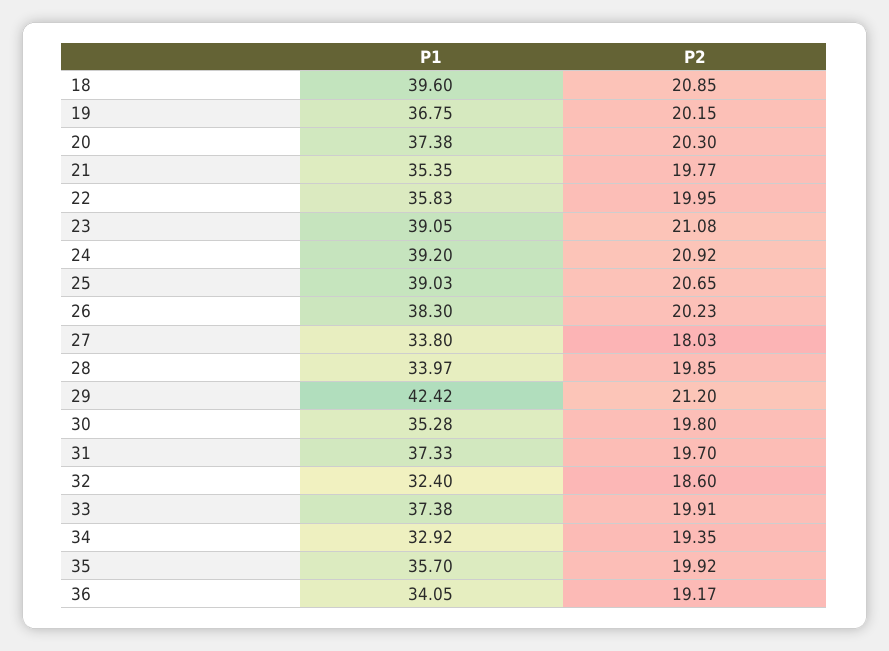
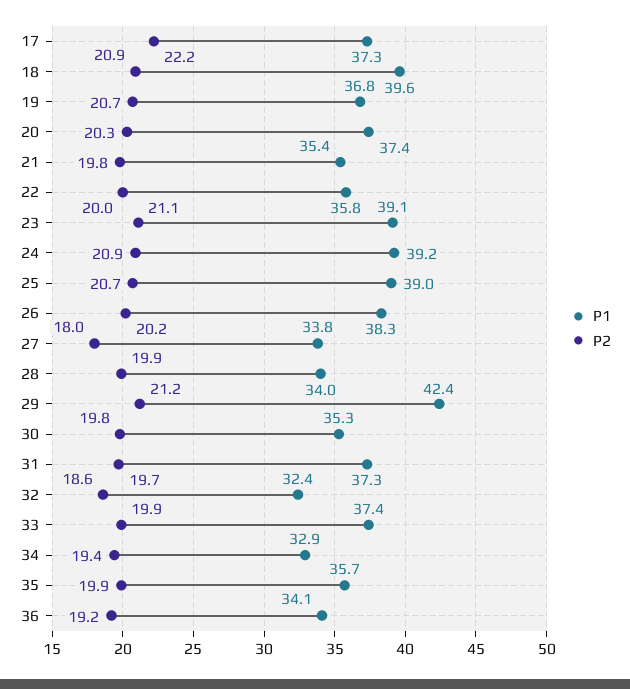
  {
    "P1": {
      "18": 39.6,
      "19": 36.75,
      "20": 37.38,
      "21": 35.35,
      "22": 35.83,
      "23": 39.05,
      "24": 39.2,
      "25": 39.03,
      "26": 38.3,
      "27": 33.8,
      "28": 33.97,
      "29": 42.42,
      "30": 35.28,
      "31": 37.33,
      "32": 32.4,
      "33": 37.38,
      "34": 32.92,
      "35": 35.7,
-     "36": 34.05
+     "36": 34.05,
+     "17": 37.3
    },
    "P2": {
      "18": 20.85,
-     "19": 20.15,
+     "19": 20.7,
      "20": 20.3,
      "21": 19.77,
      "22": 19.95,
      "23": 21.08,
      "24": 20.92,
      "25": 20.65,
      "26": 20.23,
      "27": 18.03,
      "28": 19.85,
      "29": 21.2,
      "30": 19.8,
      "31": 19.7,
      "32": 18.6,
      "33": 19.91,
      "34": 19.35,
      "35": 19.92,
-     "36": 19.17
+     "36": 19.17,
+     "17": 22.2
    }
  }

